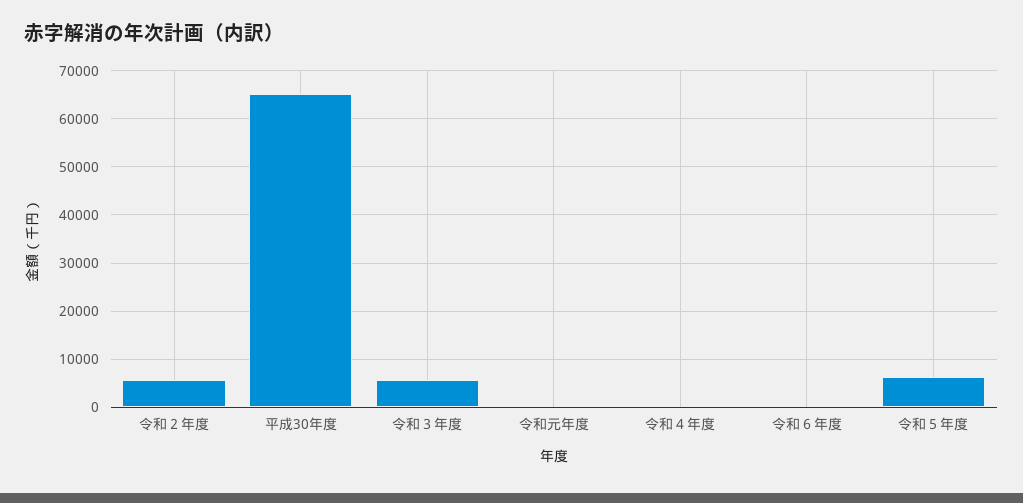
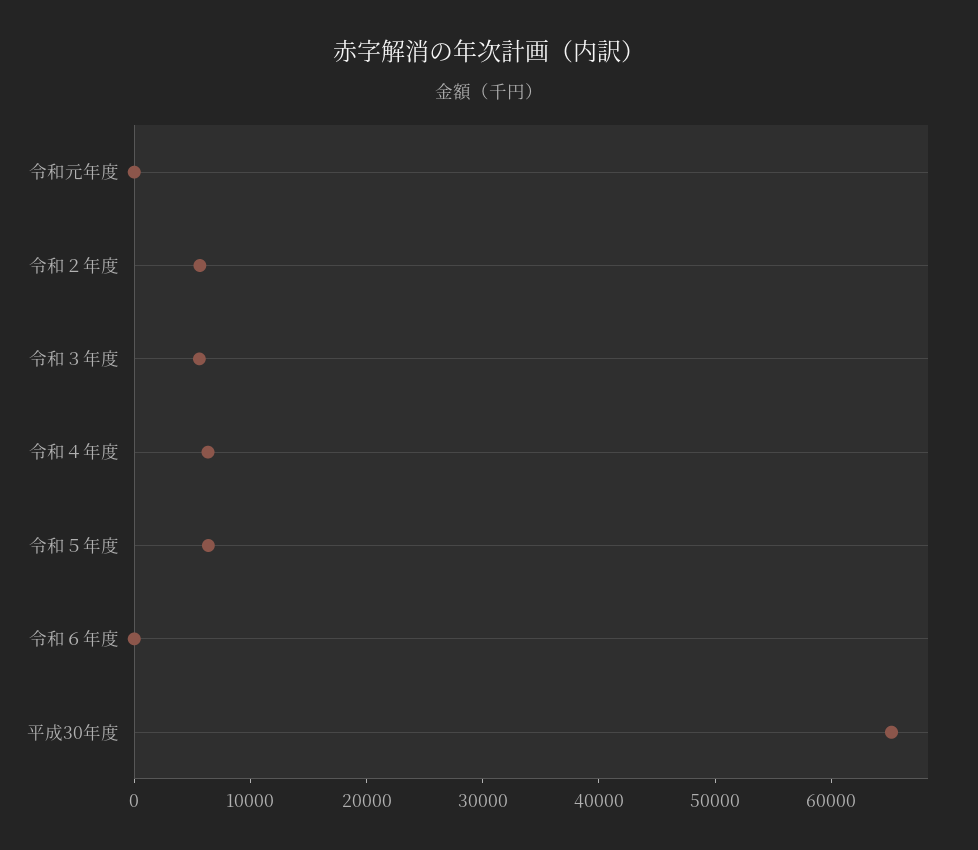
  {
    "令和２年度": 6000,
    "平成30年度": 66000,
    "令和３年度": 6000,
    "令和元年度": 0,
-   "令和４年度": 0,
+   "令和４年度": 6000,
    "令和６年度": 0,
    "令和５年度": 6000
  }

